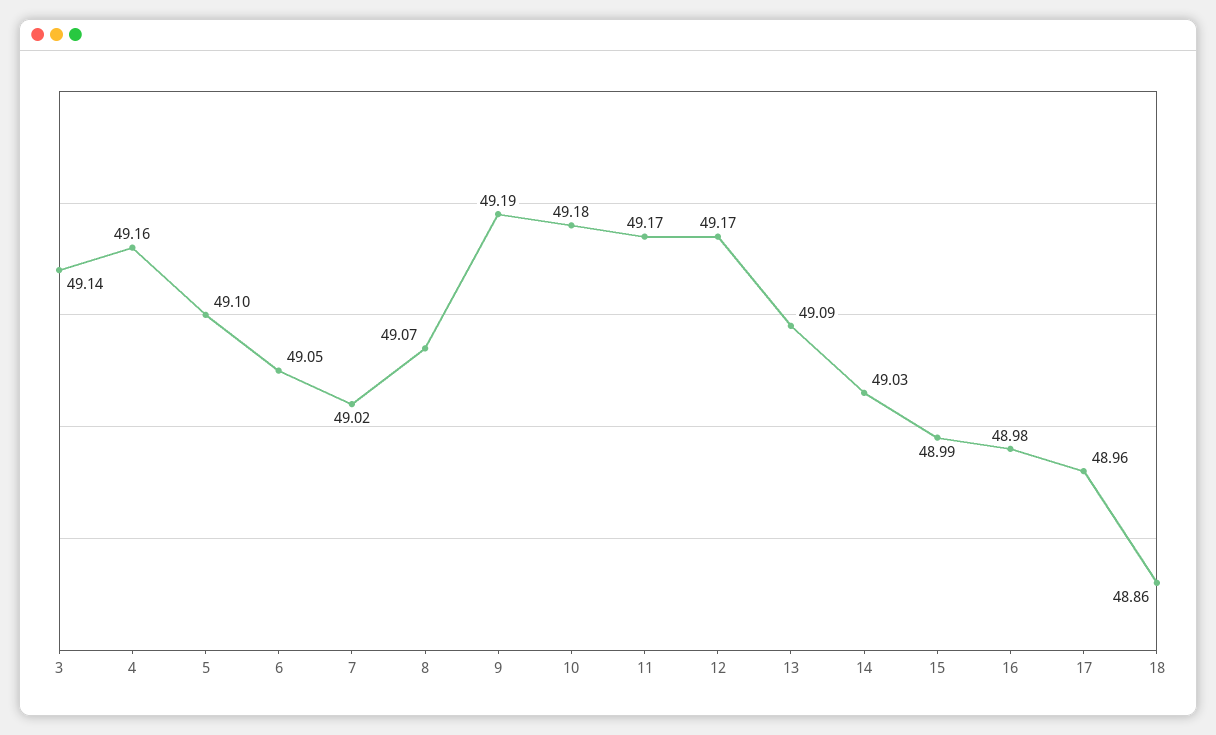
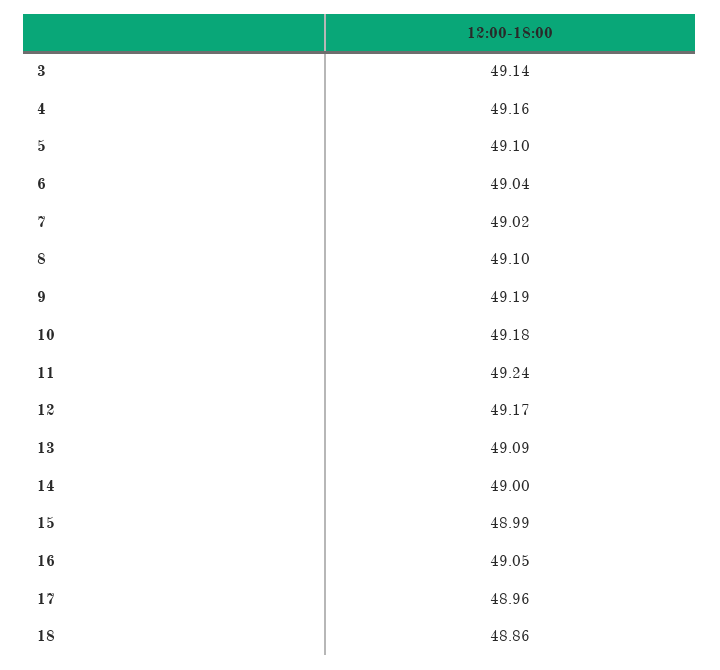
  {
    "3": 49.14,
    "4": 49.16,
    "5": 49.1,
-   "6": 49.05,
+   "6": 49.04,
    "7": 49.02,
-   "8": 49.07,
+   "8": 49.1,
    "9": 49.19,
    "10": 49.18,
-   "11": 49.17,
+   "11": 49.24,
    "12": 49.17,
    "13": 49.09,
-   "14": 49.03,
+   "14": 49,
    "15": 48.99,
-   "16": 48.98,
+   "16": 49.05,
    "17": 48.96,
    "18": 48.86
  }

